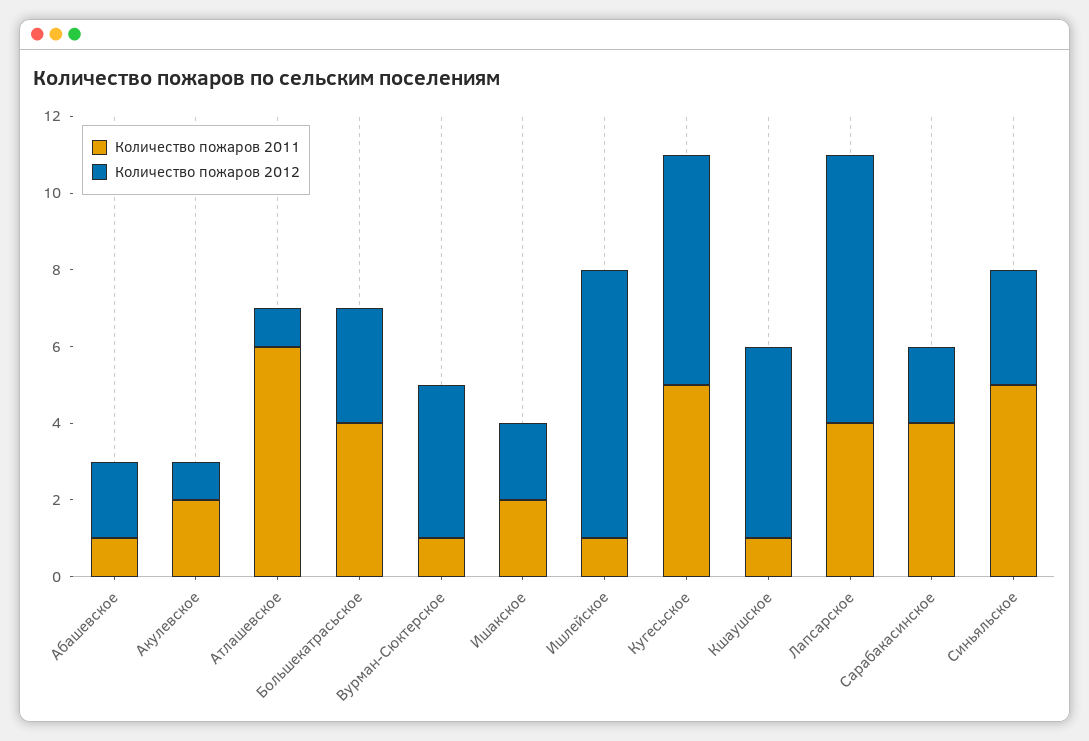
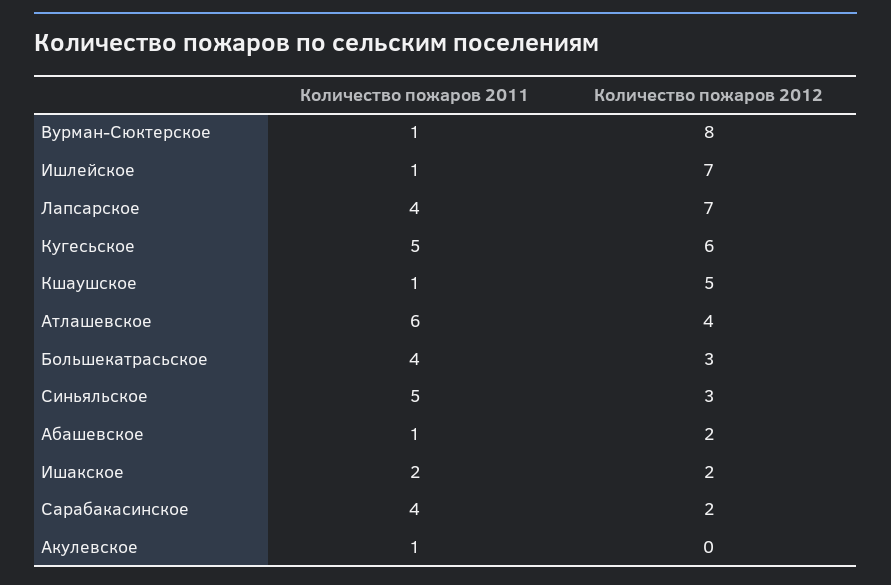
  {
    "Количество пожаров 2011": {
      "Абашевское": 1,
-     "Акулевское": 2,
+     "Акулевское": 1,
      "Атлашевское": 6,
      "Большекатрасьское": 4,
      "Вурман-Сюктерское": 1,
      "Ишакское": 2,
      "Ишлейское": 1,
      "Кугесьское": 5,
      "Кшаушское": 1,
      "Лапсарское": 4,
      "Сарабакасинское": 4,
      "Синьяльское": 5
    },
    "Количество пожаров 2012": {
      "Абашевское": 2,
-     "Акулевское": 1,
+     "Акулевское": 0,
-     "Атлашевское": 1,
+     "Атлашевское": 4,
      "Большекатрасьское": 3,
-     "Вурман-Сюктерское": 4,
+     "Вурман-Сюктерское": 8,
      "Ишакское": 2,
      "Ишлейское": 7,
      "Кугесьское": 6,
      "Кшаушское": 5,
      "Лапсарское": 7,
      "Сарабакасинское": 2,
      "Синьяльское": 3
    }
  }

